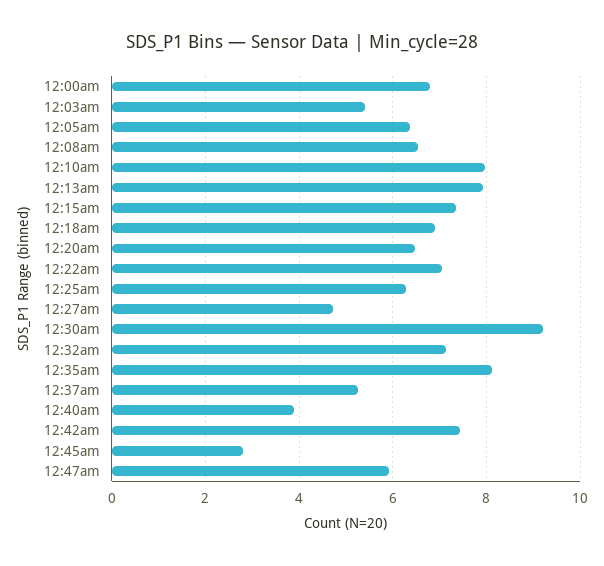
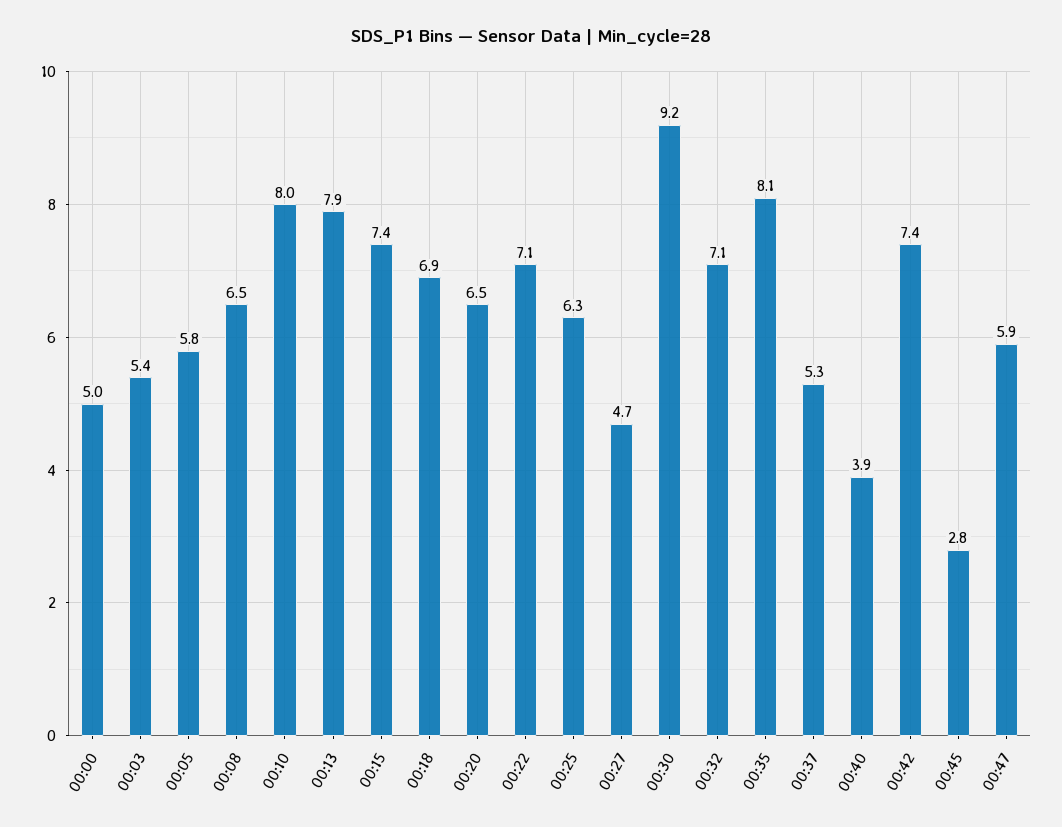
  {
-   "12:00am": 6.8,
+   "12:00am": 5,
    "12:03am": 5.4,
-   "12:05am": 6.4,
+   "12:05am": 5.8,
    "12:08am": 6.5,
    "12:10am": 8,
    "12:13am": 7.9,
    "12:15am": 7.4,
    "12:18am": 6.9,
    "12:20am": 6.5,
    "12:22am": 7.1,
    "12:25am": 6.3,
    "12:27am": 4.7,
    "12:30am": 9.2,
    "12:32am": 7.1,
    "12:35am": 8.1,
    "12:37am": 5.3,
    "12:40am": 3.9,
    "12:42am": 7.4,
    "12:45am": 2.8,
    "12:47am": 5.9
  }

